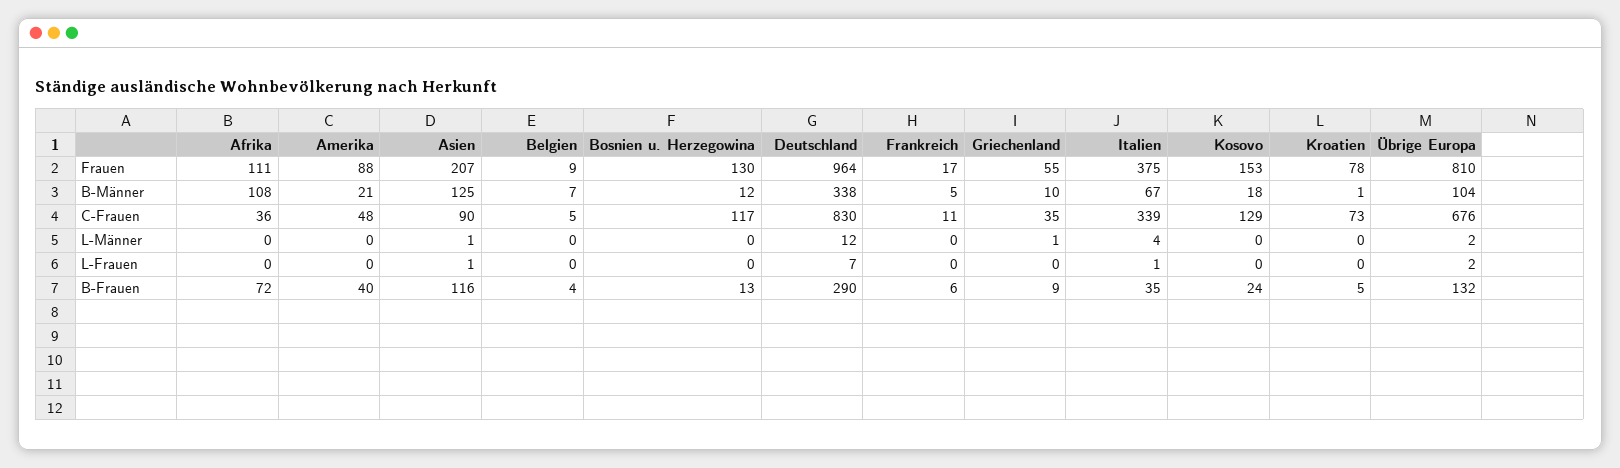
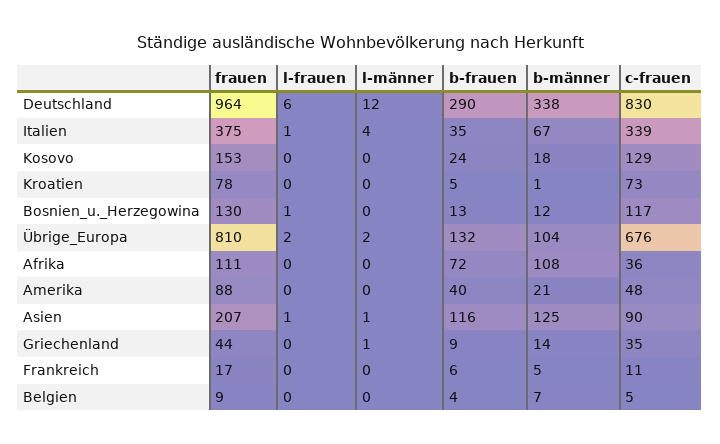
  {
    "Afrika": {
      "Frauen": 111,
      "B-Männer": 108,
      "C-Frauen": 36,
      "L-Männer": 0,
      "L-Frauen": 0,
      "B-Frauen": 72
    },
    "Amerika": {
      "Frauen": 88,
      "B-Männer": 21,
      "C-Frauen": 48,
      "L-Männer": 0,
      "L-Frauen": 0,
      "B-Frauen": 40
    },
    "Asien": {
      "Frauen": 207,
      "B-Männer": 125,
      "C-Frauen": 90,
      "L-Männer": 1,
      "L-Frauen": 1,
      "B-Frauen": 116
    },
    "Belgien": {
      "Frauen": 9,
      "B-Männer": 7,
      "C-Frauen": 5,
      "L-Männer": 0,
      "L-Frauen": 0,
      "B-Frauen": 4
    },
    "Bosnien u. Herzegowina": {
      "Frauen": 130,
      "B-Männer": 12,
      "C-Frauen": 117,
      "L-Männer": 0,
-     "L-Frauen": 0,
+     "L-Frauen": 1,
      "B-Frauen": 13
    },
    "Deutschland": {
      "Frauen": 964,
      "B-Männer": 338,
      "C-Frauen": 830,
      "L-Männer": 12,
-     "L-Frauen": 7,
+     "L-Frauen": 6,
      "B-Frauen": 290
    },
    "Frankreich": {
      "Frauen": 17,
      "B-Männer": 5,
      "C-Frauen": 11,
      "L-Männer": 0,
      "L-Frauen": 0,
      "B-Frauen": 6
    },
    "Griechenland": {
-     "Frauen": 55,
+     "Frauen": 44,
-     "B-Männer": 10,
+     "B-Männer": 14,
      "C-Frauen": 35,
      "L-Männer": 1,
      "L-Frauen": 0,
      "B-Frauen": 9
    },
    "Italien": {
      "Frauen": 375,
      "B-Männer": 67,
      "C-Frauen": 339,
      "L-Männer": 4,
      "L-Frauen": 1,
      "B-Frauen": 35
    },
    "Kosovo": {
      "Frauen": 153,
      "B-Männer": 18,
      "C-Frauen": 129,
      "L-Männer": 0,
      "L-Frauen": 0,
      "B-Frauen": 24
    },
    "Kroatien": {
      "Frauen": 78,
      "B-Männer": 1,
      "C-Frauen": 73,
      "L-Männer": 0,
      "L-Frauen": 0,
      "B-Frauen": 5
    },
    "Übrige Europa": {
      "Frauen": 810,
      "B-Männer": 104,
      "C-Frauen": 676,
      "L-Männer": 2,
      "L-Frauen": 2,
      "B-Frauen": 132
    }
  }

